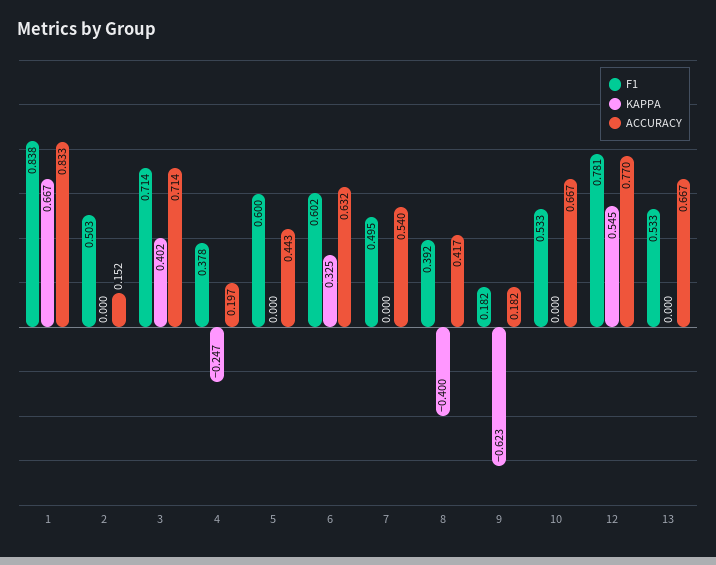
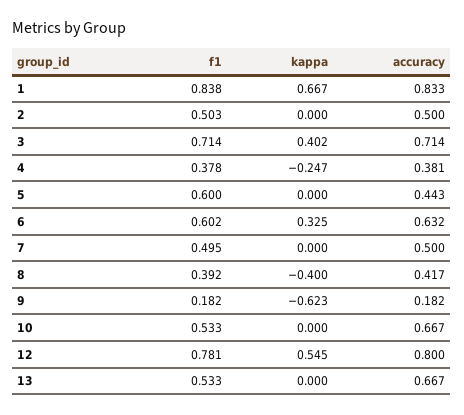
  {
    "F1": {
      "1": 0.838,
      "2": 0.503,
      "3": 0.714,
      "4": 0.378,
      "5": 0.6,
      "6": 0.602,
      "7": 0.495,
      "8": 0.392,
      "9": 0.182,
      "10": 0.533,
      "12": 0.781,
      "13": 0.533
    },
    "KAPPA": {
      "1": 0.667,
      "2": 0,
      "3": 0.402,
      "4": -0.247,
      "5": 0,
      "6": 0.325,
      "7": 0,
      "8": -0.4,
      "9": -0.623,
      "10": 0,
      "12": 0.545,
      "13": 0
    },
    "ACCURACY": {
      "1": 0.833,
-     "2": 0.152,
+     "2": 0.5,
      "3": 0.714,
-     "4": 0.197,
+     "4": 0.381,
      "5": 0.443,
      "6": 0.632,
-     "7": 0.54,
+     "7": 0.5,
      "8": 0.417,
      "9": 0.182,
      "10": 0.667,
-     "12": 0.77,
+     "12": 0.8,
      "13": 0.667
    }
  }

